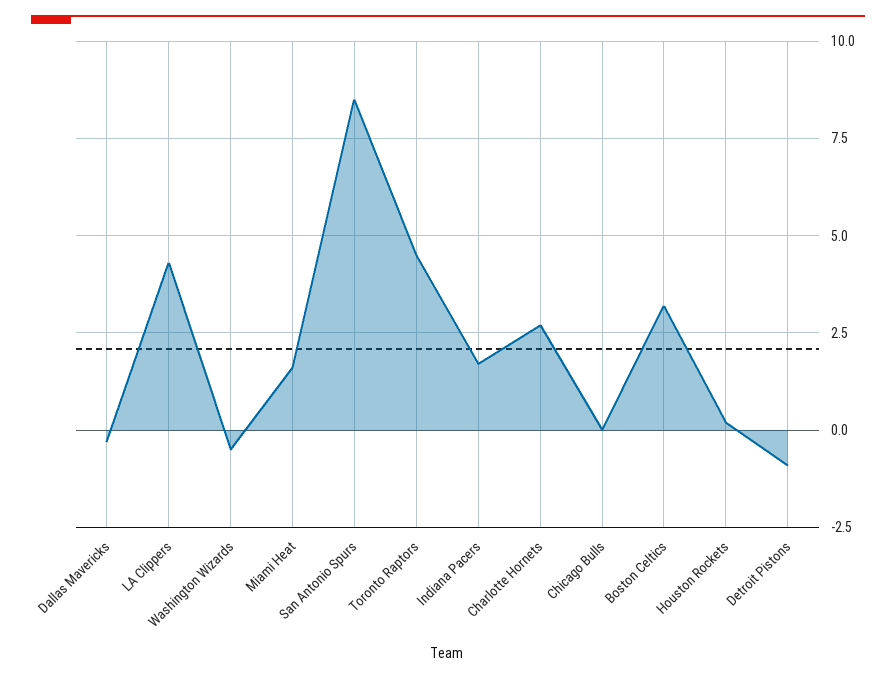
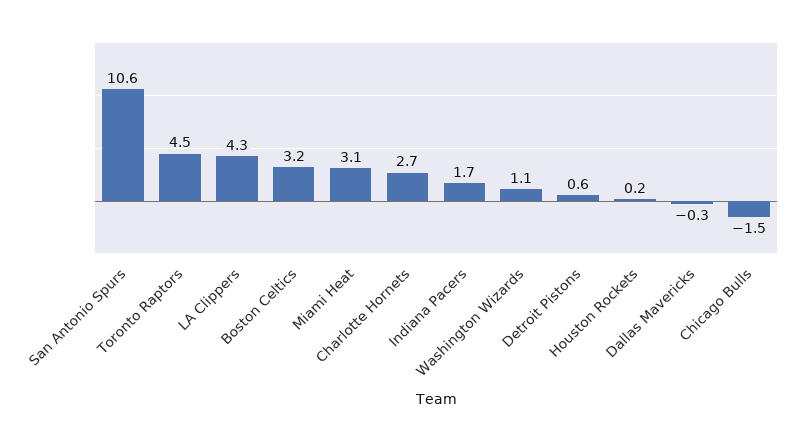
  {
    "Dallas Mavericks": -0.3,
    "LA Clippers": 4.3,
-   "Washington Wizards": -0.5,
+   "Washington Wizards": 1.1,
-   "Miami Heat": 1.5,
+   "Miami Heat": 3.1,
-   "San Antonio Spurs": 8.5,
+   "San Antonio Spurs": 10.6,
    "Toronto Raptors": 4.5,
    "Indiana Pacers": 1.7,
    "Charlotte Hornets": 2.7,
-   "Chicago Bulls": 0,
+   "Chicago Bulls": -1.5,
    "Boston Celtics": 3.2,
    "Houston Rockets": 0.2,
-   "Detroit Pistons": -1
+   "Detroit Pistons": 0.6
  }

